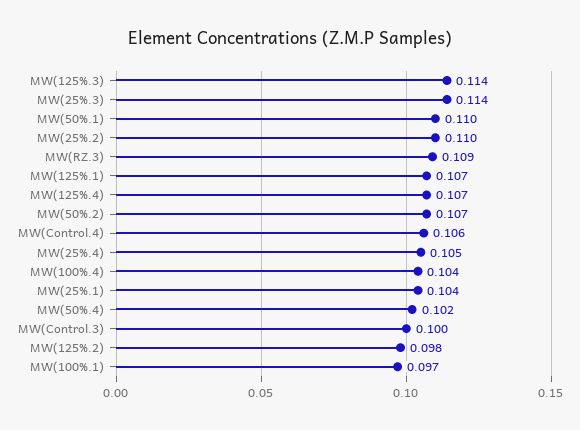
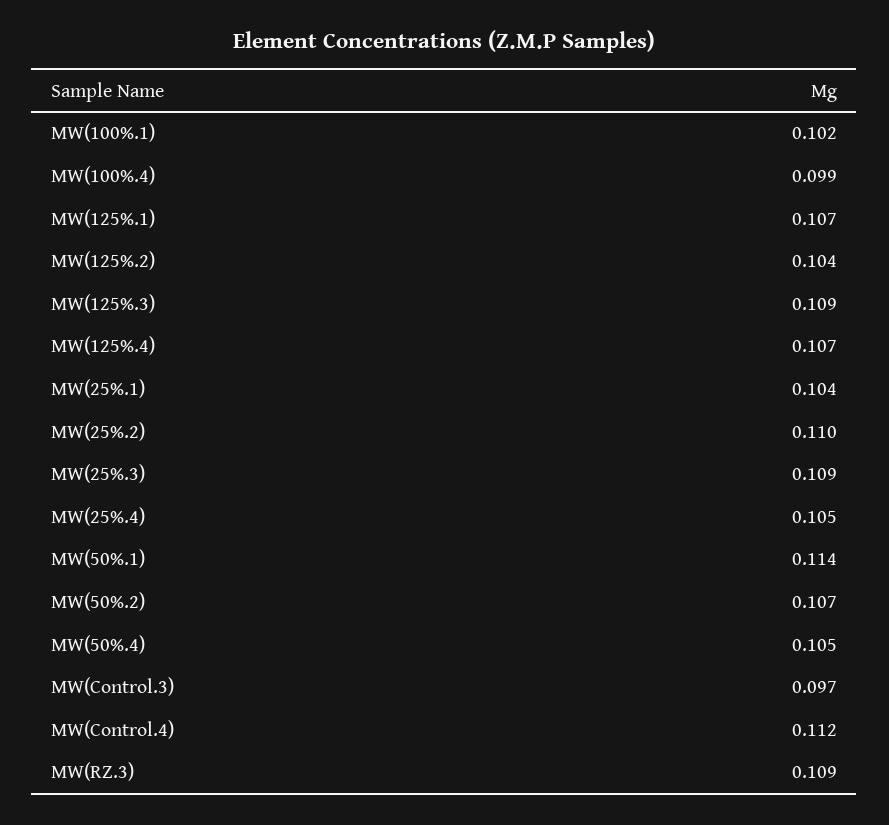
  {
-   "MW(125%.3)": 0.114,
+   "MW(125%.3)": 0.109,
-   "MW(25%.3)": 0.114,
+   "MW(25%.3)": 0.109,
-   "MW(50%.1)": 0.11,
+   "MW(50%.1)": 0.114,
    "MW(25%.2)": 0.11,
    "MW(RZ.3)": 0.109,
    "MW(125%.1)": 0.107,
    "MW(125%.4)": 0.107,
    "MW(50%.2)": 0.107,
-   "MW(Control.4)": 0.106,
+   "MW(Control.4)": 0.112,
    "MW(25%.4)": 0.105,
-   "MW(100%.4)": 0.104,
+   "MW(100%.4)": 0.099,
    "MW(25%.1)": 0.104,
-   "MW(50%.4)": 0.102,
+   "MW(50%.4)": 0.105,
-   "MW(Control.3)": 0.1,
+   "MW(Control.3)": 0.097,
-   "MW(125%.2)": 0.098,
+   "MW(125%.2)": 0.104,
-   "MW(100%.1)": 0.097
+   "MW(100%.1)": 0.102
  }

